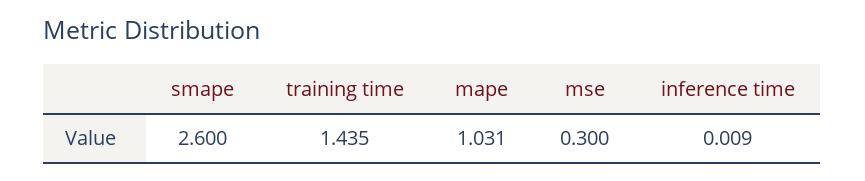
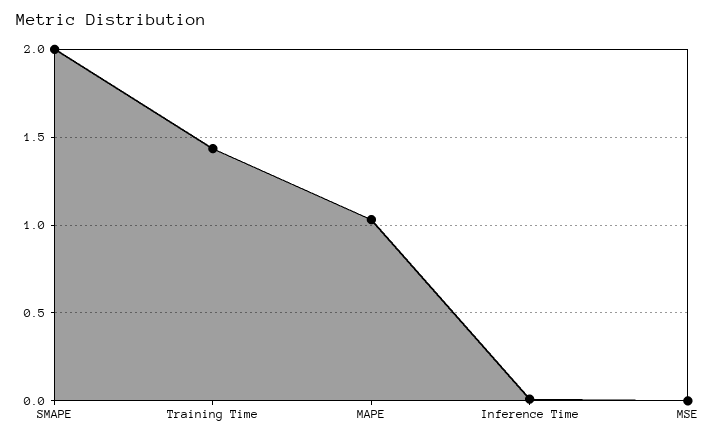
  {
-   "smape": 2.6,
+   "smape": 2,
    "training time": 1.435,
    "mape": 1.031,
-   "mse": 0.3,
+   "mse": 0,
    "inference time": 0.009
  }

